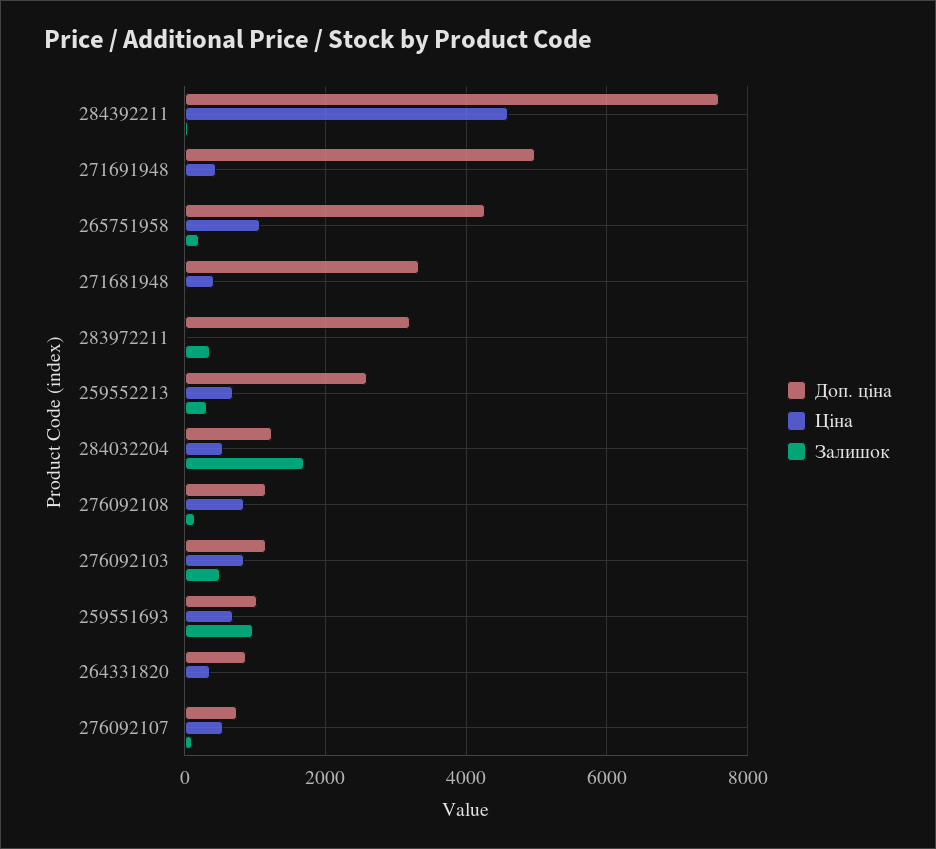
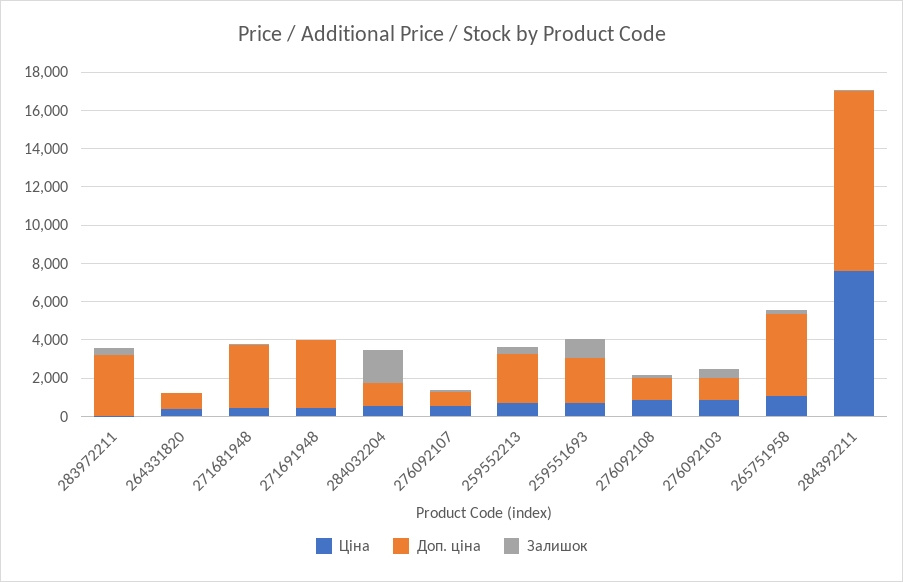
  {
    "Доп. ціна": {
-     "284392211": 7600,
+     "284392211": 9500,
-     "271691948": 5000,
+     "271691948": 3500,
      "265751958": 4200,
      "271681948": 3400,
      "283972211": 3200,
      "259552213": 2600,
      "284032204": 1200,
      "276092108": 1200,
      "276092103": 1200,
-     "259551693": 1000,
+     "259551693": 2500,
      "264331820": 800,
      "276092107": 800
    },
    "Ціна": {
-     "284392211": 4600,
+     "284392211": 7500,
      "271691948": 400,
      "265751958": 1000,
      "271681948": 400,
      "283972211": 0,
      "259552213": 600,
      "284032204": 600,
      "276092108": 800,
      "276092103": 800,
      "259551693": 600,
      "264331820": 400,
      "276092107": 600
    },
    "Залишок": {
      "284392211": 0,
      "271691948": 0,
      "265751958": 200,
      "271681948": 0,
      "283972211": 400,
      "259552213": 400,
      "284032204": 1600,
      "276092108": 200,
      "276092103": 600,
      "259551693": 1000,
      "264331820": 0,
      "276092107": 200
    }
  }

